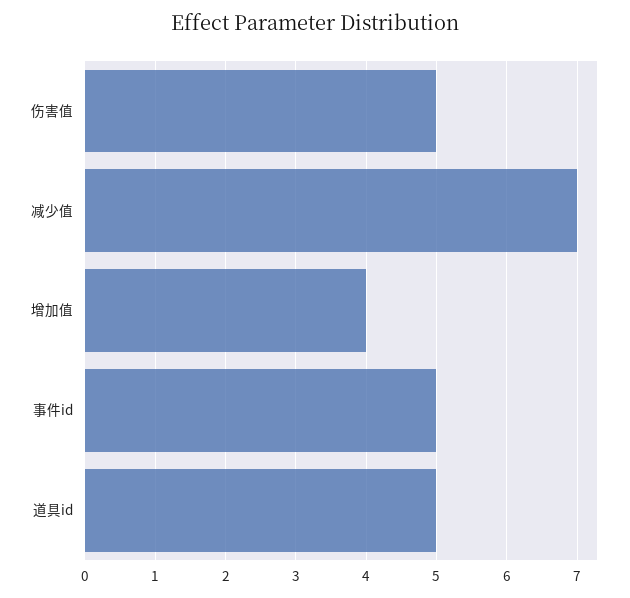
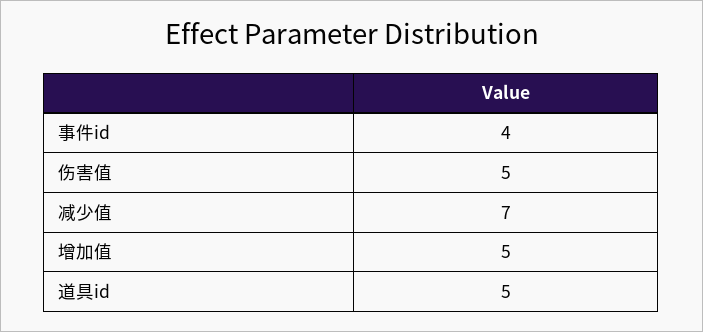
  {
    "伤害值": 5,
    "减少值": 7,
-   "增加值": 4,
+   "增加值": 5,
-   "事件id": 5,
+   "事件id": 4,
    "道具id": 5
  }

